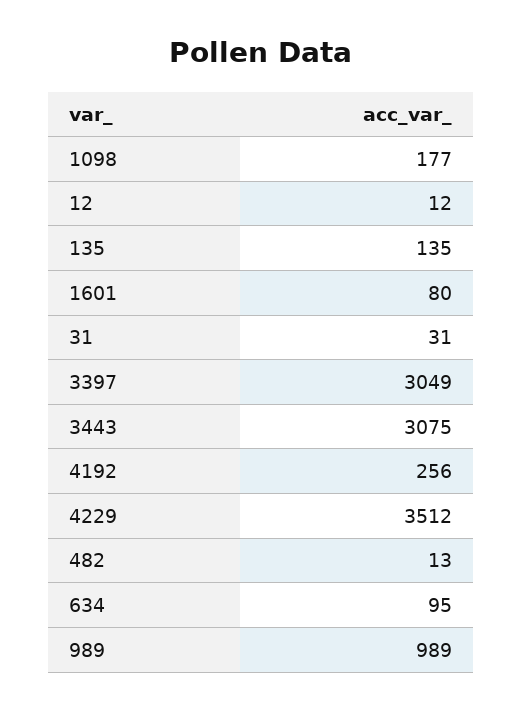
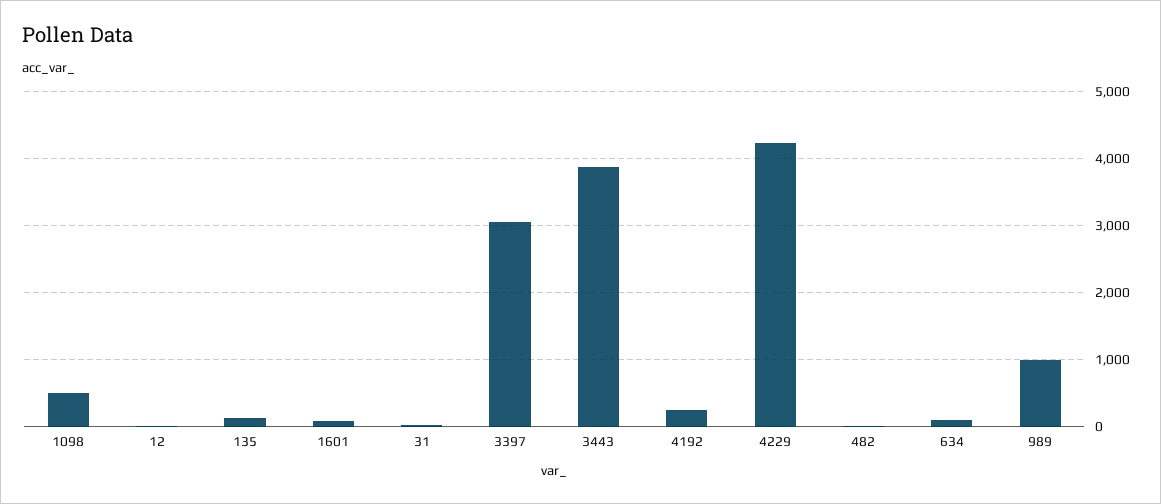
  {
-   "1098": 177,
+   "1098": 500,
    "12": 12,
    "135": 135,
    "1601": 80,
    "31": 31,
    "3397": 3049,
-   "3443": 3075,
+   "3443": 3900,
    "4192": 256,
-   "4229": 3512,
+   "4229": 4200,
    "482": 13,
    "634": 95,
    "989": 989
  }

